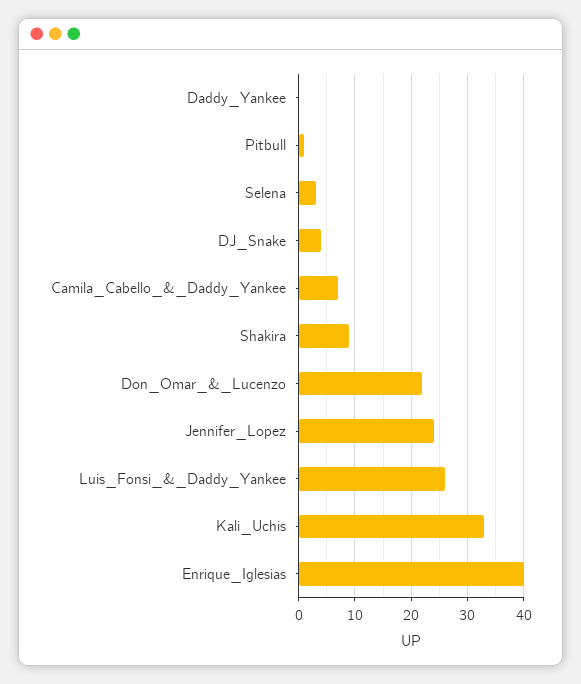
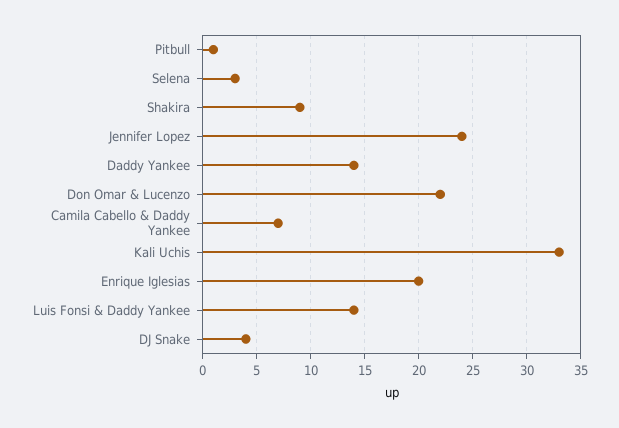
  {
-   "Daddy_Yankee": 0,
+   "Daddy_Yankee": 14,
    "Pitbull": 1,
    "Selena": 3,
    "DJ_Snake": 4,
    "Camila_Cabello_&_Daddy_Yankee": 7,
    "Shakira": 9,
    "Don_Omar_&_Lucenzo": 22,
    "Jennifer_Lopez": 24,
-   "Luis_Fonsi_&_Daddy_Yankee": 25,
+   "Luis_Fonsi_&_Daddy_Yankee": 14,
    "Kali_Uchis": 33,
-   "Enrique_Iglesias": 40
+   "Enrique_Iglesias": 20
  }

